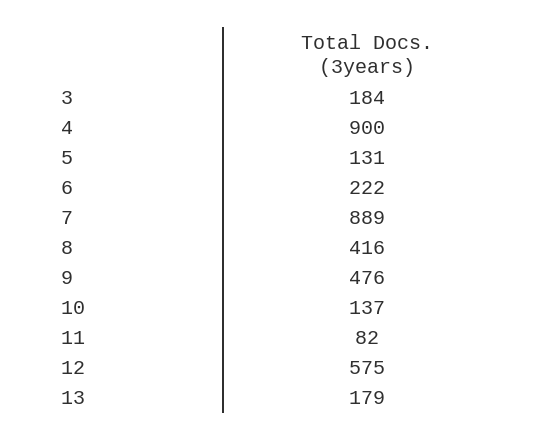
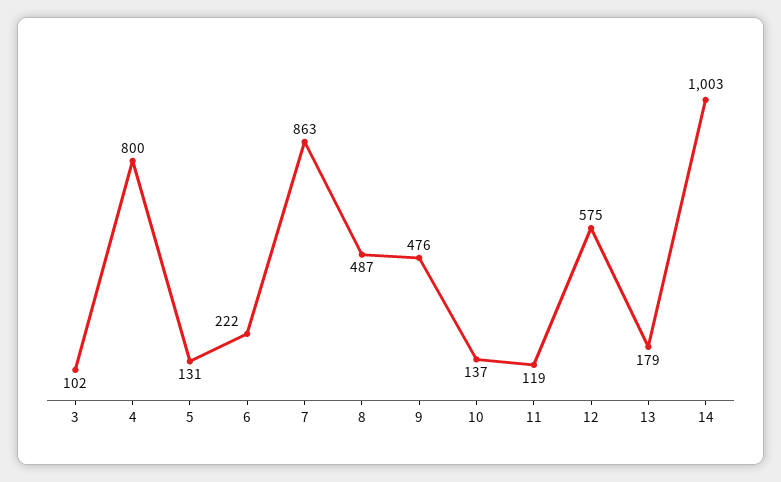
  {
-   "3": 184,
+   "3": 102,
-   "4": 900,
+   "4": 800,
    "5": 131,
    "6": 222,
-   "7": 889,
+   "7": 863,
-   "8": 416,
+   "8": 487,
    "9": 476,
    "10": 137,
-   "11": 82,
+   "11": 119,
    "12": 575,
-   "13": 179
+   "13": 179,
+   "14": 1003
  }

